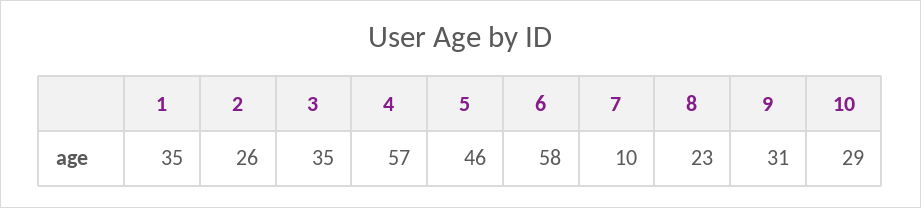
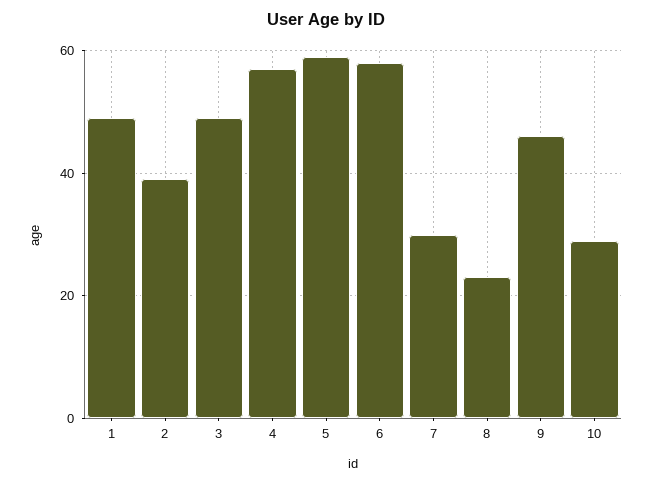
  {
-   "1": 35,
+   "1": 50,
-   "2": 26,
+   "2": 40,
-   "3": 35,
+   "3": 50,
    "4": 57,
-   "5": 46,
+   "5": 60,
    "6": 58,
-   "7": 10,
+   "7": 30,
    "8": 23,
-   "9": 31,
+   "9": 45,
    "10": 29
  }

